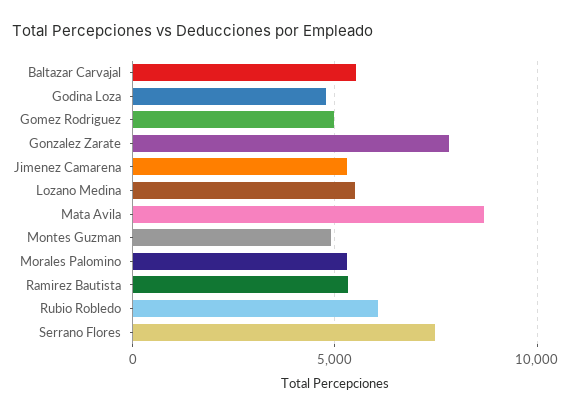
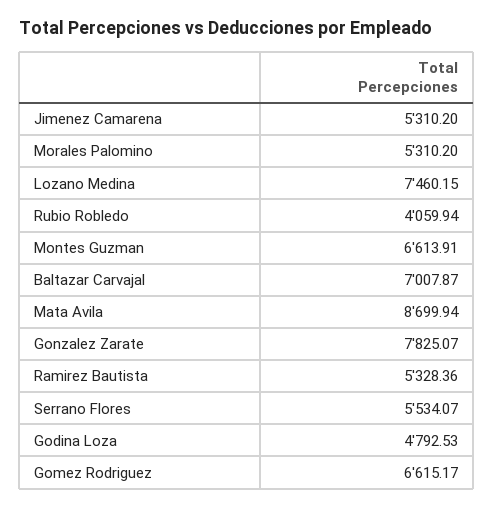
  {
-   "Baltazar Carvajal": 5500,
+   "Baltazar Carvajal": 7007.87,
    "Godina Loza": 4792.53,
-   "Gomez Rodriguez": 5000,
+   "Gomez Rodriguez": 6615.17,
    "Gonzalez Zarate": 7825.07,
    "Jimenez Camarena": 5310.2,
-   "Lozano Medina": 5500,
+   "Lozano Medina": 7460.15,
    "Mata Avila": 8699.94,
-   "Montes Guzman": 5000,
+   "Montes Guzman": 6613.91,
    "Morales Palomino": 5310.2,
    "Ramirez Bautista": 5328.36,
-   "Rubio Robledo": 6000,
+   "Rubio Robledo": 4059.94,
-   "Serrano Flores": 7500
+   "Serrano Flores": 5534.07
  }

